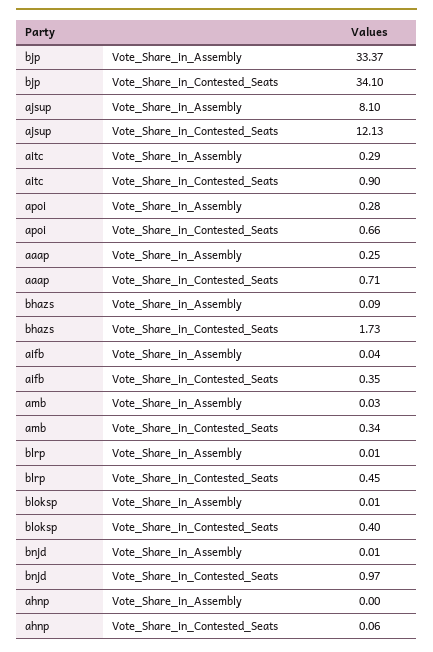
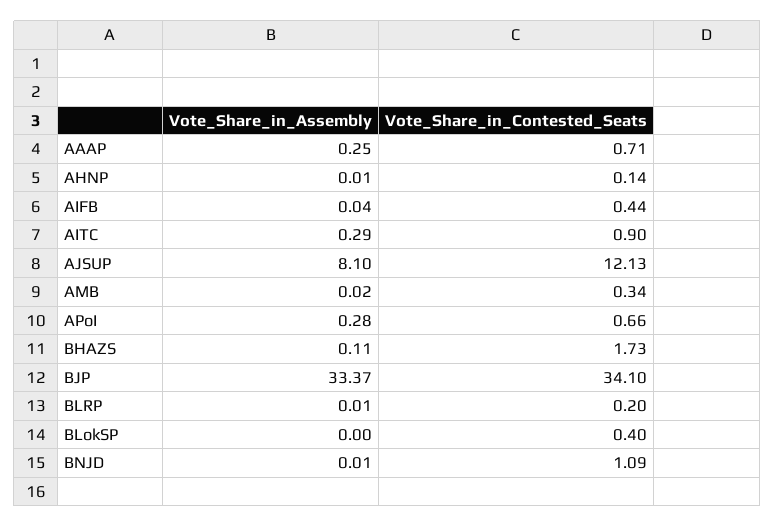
  {
    "bjp": {
      "Vote_Share_in_Assembly": 33.37,
      "Vote_Share_in_Contested_Seats": 34.1
    },
    "ajsup": {
      "Vote_Share_in_Assembly": 8.1,
      "Vote_Share_in_Contested_Seats": 12.13
    },
    "aitc": {
      "Vote_Share_in_Assembly": 0.29,
      "Vote_Share_in_Contested_Seats": 0.9
    },
    "apoi": {
      "Vote_Share_in_Assembly": 0.28,
      "Vote_Share_in_Contested_Seats": 0.66
    },
    "aaap": {
      "Vote_Share_in_Assembly": 0.25,
      "Vote_Share_in_Contested_Seats": 0.71
    },
    "bhazs": {
-     "Vote_Share_in_Assembly": 0.09,
+     "Vote_Share_in_Assembly": 0.11,
      "Vote_Share_in_Contested_Seats": 1.73
    },
    "aifb": {
      "Vote_Share_in_Assembly": 0.04,
-     "Vote_Share_in_Contested_Seats": 0.35
+     "Vote_Share_in_Contested_Seats": 0.44
    },
    "amb": {
-     "Vote_Share_in_Assembly": 0.03,
+     "Vote_Share_in_Assembly": 0.02,
      "Vote_Share_in_Contested_Seats": 0.34
    },
    "blrp": {
      "Vote_Share_in_Assembly": 0.01,
-     "Vote_Share_in_Contested_Seats": 0.45
+     "Vote_Share_in_Contested_Seats": 0.2
    },
    "bloksp": {
-     "Vote_Share_in_Assembly": 0.01,
+     "Vote_Share_in_Assembly": 0,
      "Vote_Share_in_Contested_Seats": 0.4
    },
    "bnjd": {
      "Vote_Share_in_Assembly": 0.01,
-     "Vote_Share_in_Contested_Seats": 0.97
+     "Vote_Share_in_Contested_Seats": 1.09
    },
    "ahnp": {
-     "Vote_Share_in_Assembly": 0,
+     "Vote_Share_in_Assembly": 0.01,
-     "Vote_Share_in_Contested_Seats": 0.06
+     "Vote_Share_in_Contested_Seats": 0.14
    }
  }

